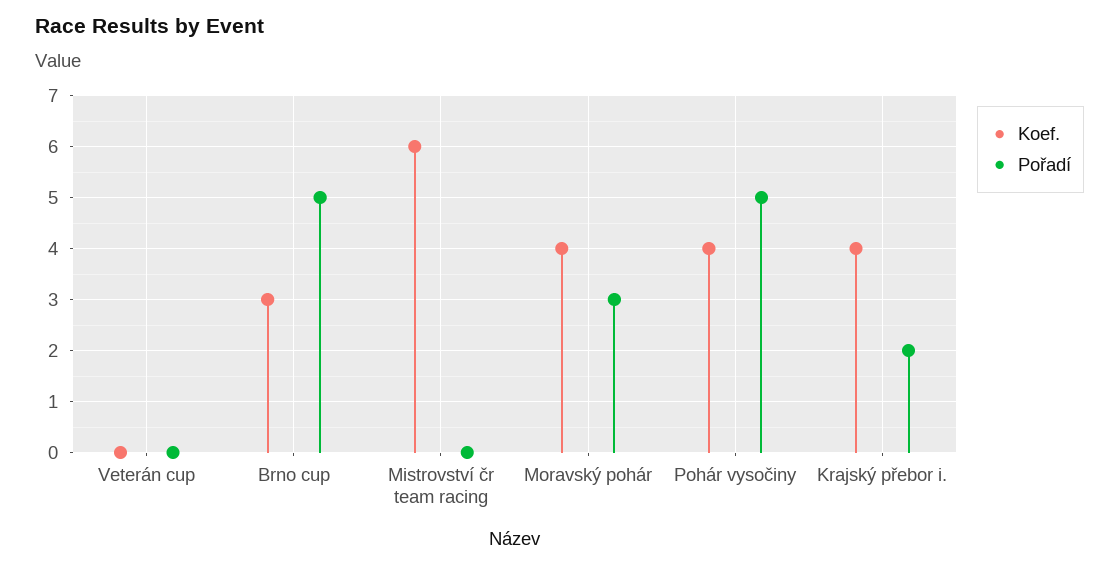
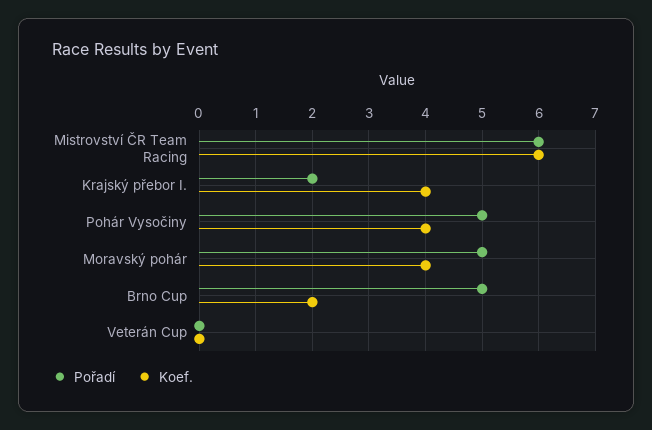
  {
    "Koef.": {
      "Veterán cup": 0,
-     "Brno cup": 3,
+     "Brno cup": 2,
      "Mistrovství čr team racing": 6,
      "Moravský pohár": 4,
      "Pohár vysočiny": 4,
      "Krajský přebor i.": 4
    },
    "Pořadí": {
      "Veterán cup": 0,
      "Brno cup": 5,
-     "Mistrovství čr team racing": 0,
+     "Mistrovství čr team racing": 6,
-     "Moravský pohár": 3,
+     "Moravský pohár": 5,
      "Pohár vysočiny": 5,
      "Krajský přebor i.": 2
    }
  }

